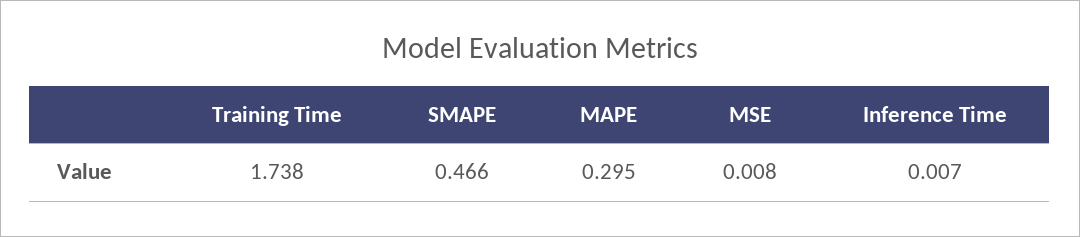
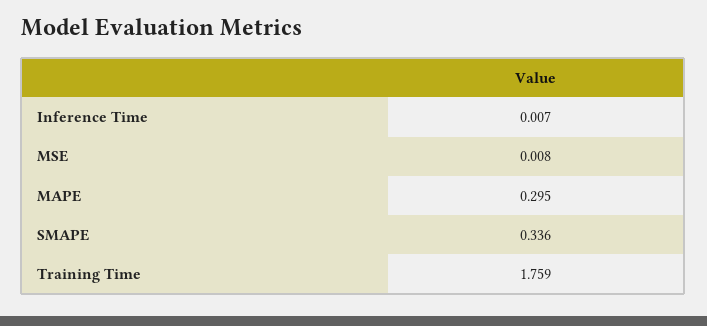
  {
-   "Training Time": 1.738,
+   "Training Time": 1.759,
-   "SMAPE": 0.466,
+   "SMAPE": 0.336,
    "MAPE": 0.295,
    "MSE": 0.008,
    "Inference Time": 0.007
  }

